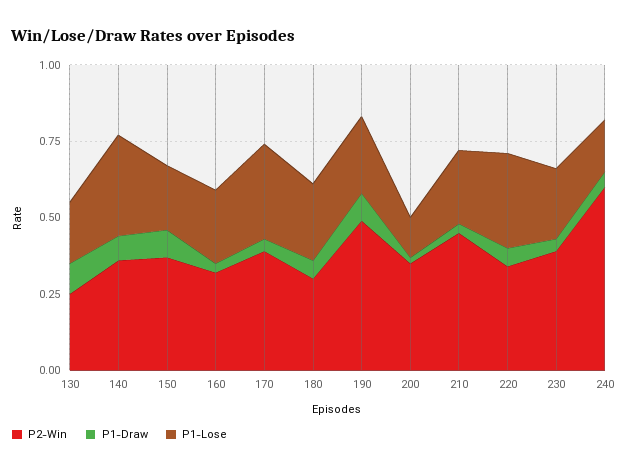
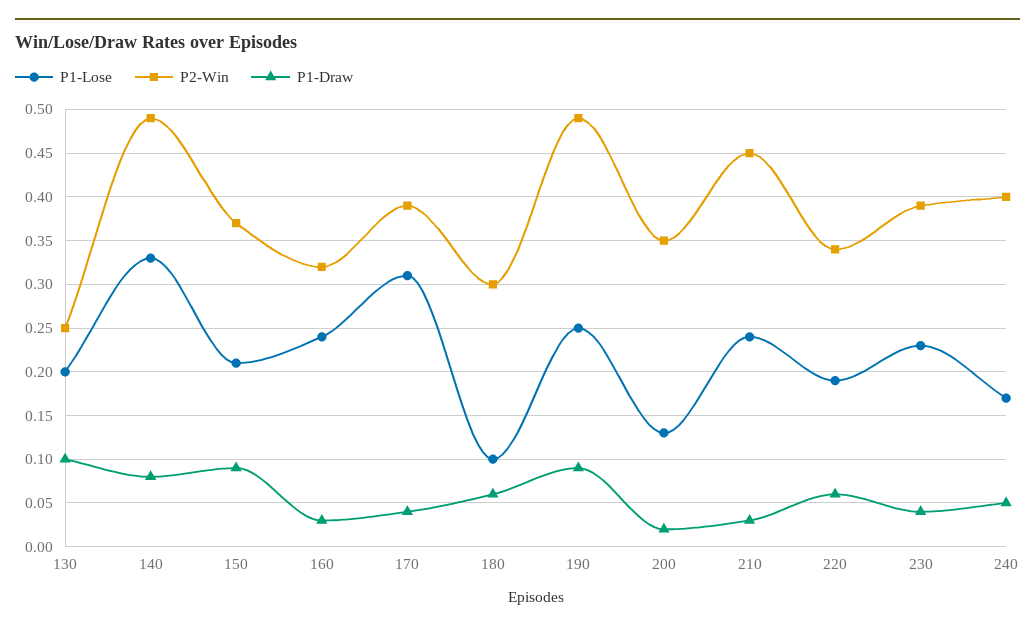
  {
    "P2-Win": {
      "130": 0.25,
-     "140": 0.35,
+     "140": 0.49,
      "150": 0.37,
      "160": 0.32,
      "170": 0.39,
      "180": 0.3,
      "190": 0.49,
      "200": 0.35,
      "210": 0.45,
      "220": 0.34,
      "230": 0.39,
-     "240": 0.6
+     "240": 0.4
    },
    "P1-Draw": {
      "130": 0.1,
      "140": 0.08,
      "150": 0.09,
      "160": 0.03,
      "170": 0.04,
      "180": 0.06,
      "190": 0.09,
      "200": 0.02,
      "210": 0.03,
      "220": 0.06,
      "230": 0.04,
      "240": 0.05
    },
    "P1-Lose": {
      "130": 0.2,
      "140": 0.33,
      "150": 0.21,
      "160": 0.24,
      "170": 0.31,
-     "180": 0.25,
+     "180": 0.1,
      "190": 0.25,
      "200": 0.13,
      "210": 0.24,
-     "220": 0.3,
+     "220": 0.19,
      "230": 0.23,
      "240": 0.17
    }
  }

